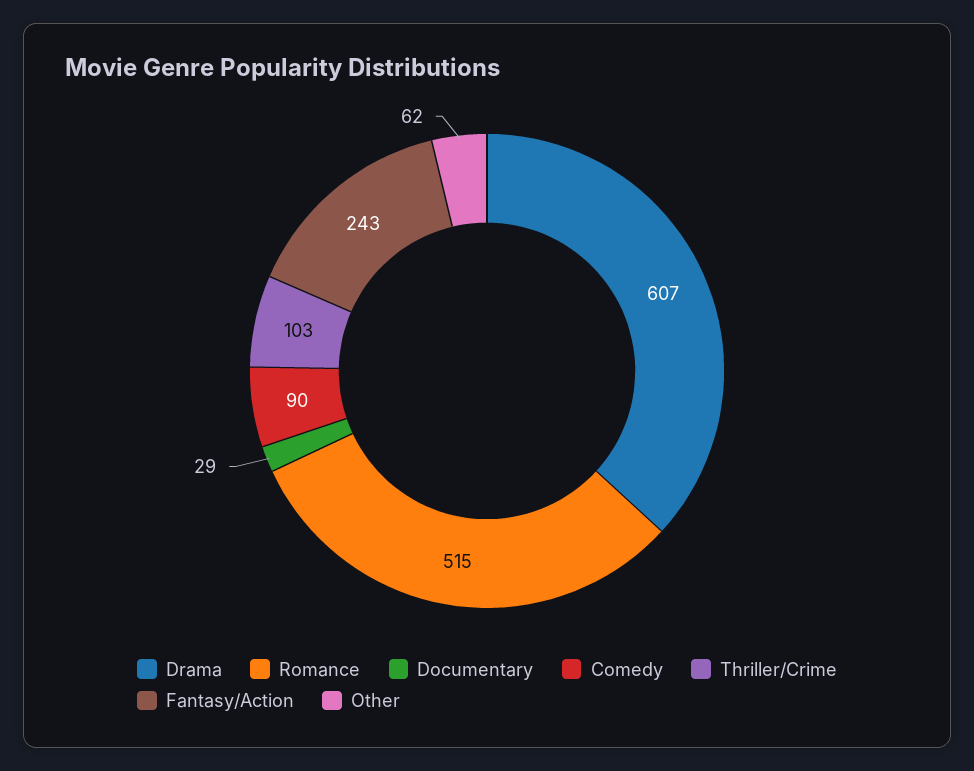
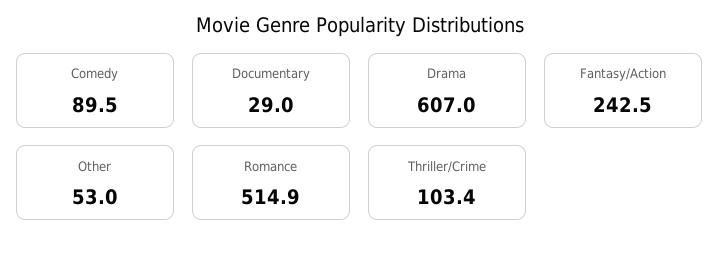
  {
    "Drama": 607,
    "Romance": 514.9,
    "Documentary": 29,
    "Comedy": 89.5,
    "Thriller/Crime": 103.4,
    "Fantasy/Action": 242.5,
-   "Other": 62
+   "Other": 53
  }

